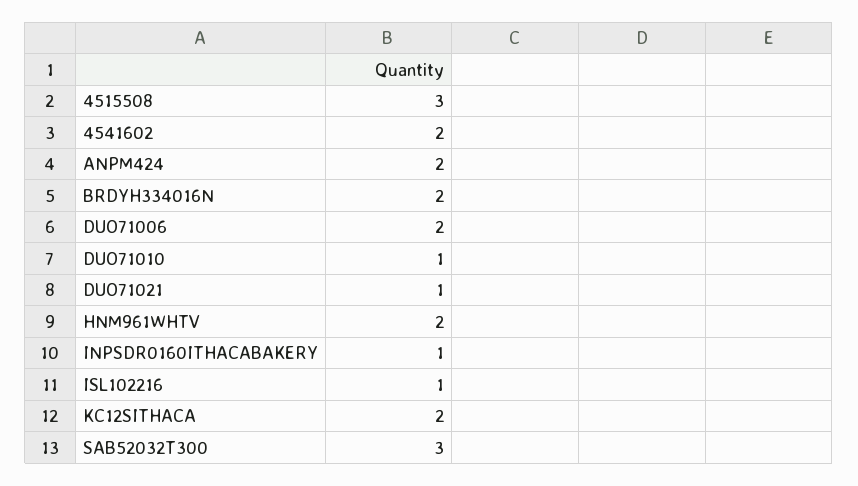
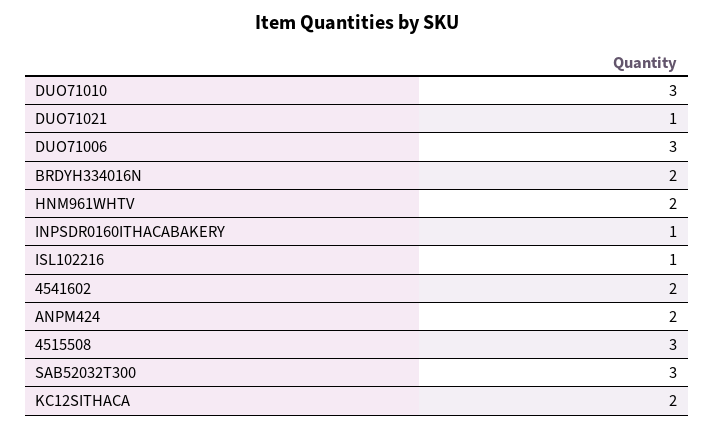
  {
    "4515508": 3,
    "4541602": 2,
    "ANPM424": 2,
    "BRDYH334016N": 2,
-   "DUO71006": 2,
+   "DUO71006": 3,
-   "DUO71010": 1,
+   "DUO71010": 3,
    "DUO71021": 1,
    "HNM961WHTV": 2,
    "INPSDR0160ITHACABAKERY": 1,
    "ISL102216": 1,
    "KC12SITHACA": 2,
    "SAB52032T300": 3
  }

